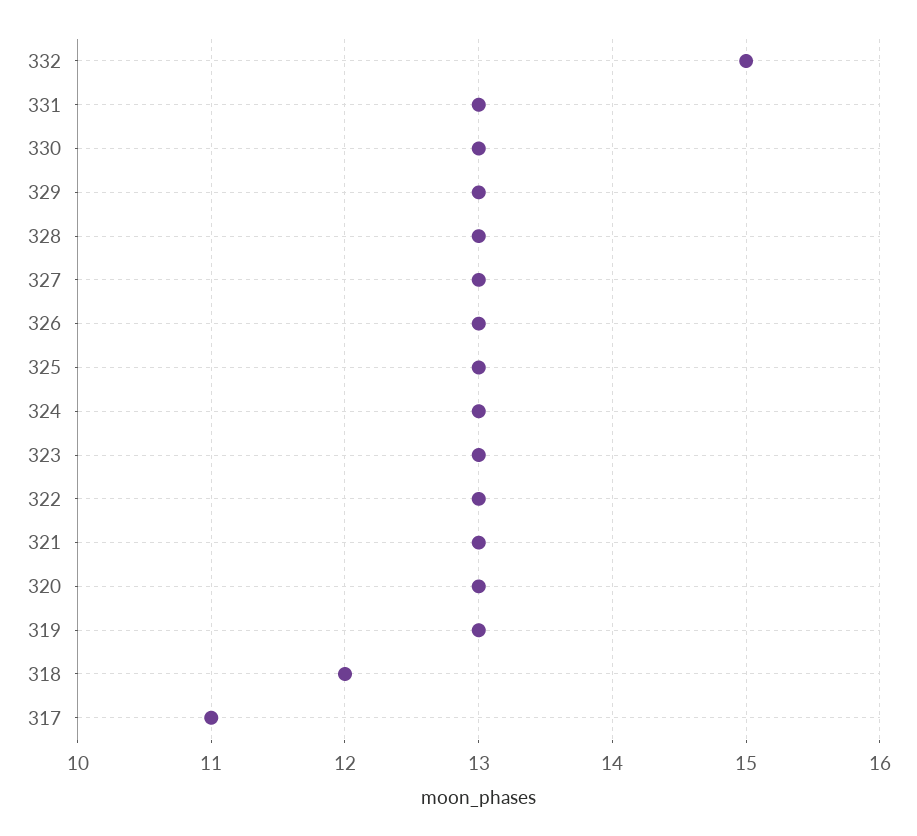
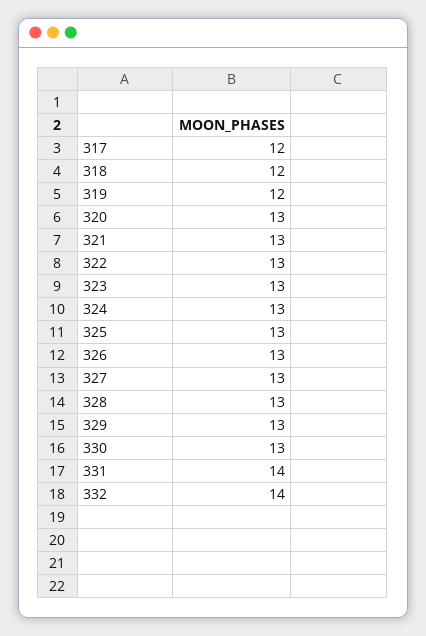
  {
-   "332": 15,
+   "332": 14,
-   "331": 13,
+   "331": 14,
    "330": 13,
    "329": 13,
    "328": 13,
    "327": 13,
    "326": 13,
    "325": 13,
    "324": 13,
    "323": 13,
    "322": 13,
    "321": 13,
    "320": 13,
-   "319": 13,
+   "319": 12,
    "318": 12,
-   "317": 11
+   "317": 12
  }

